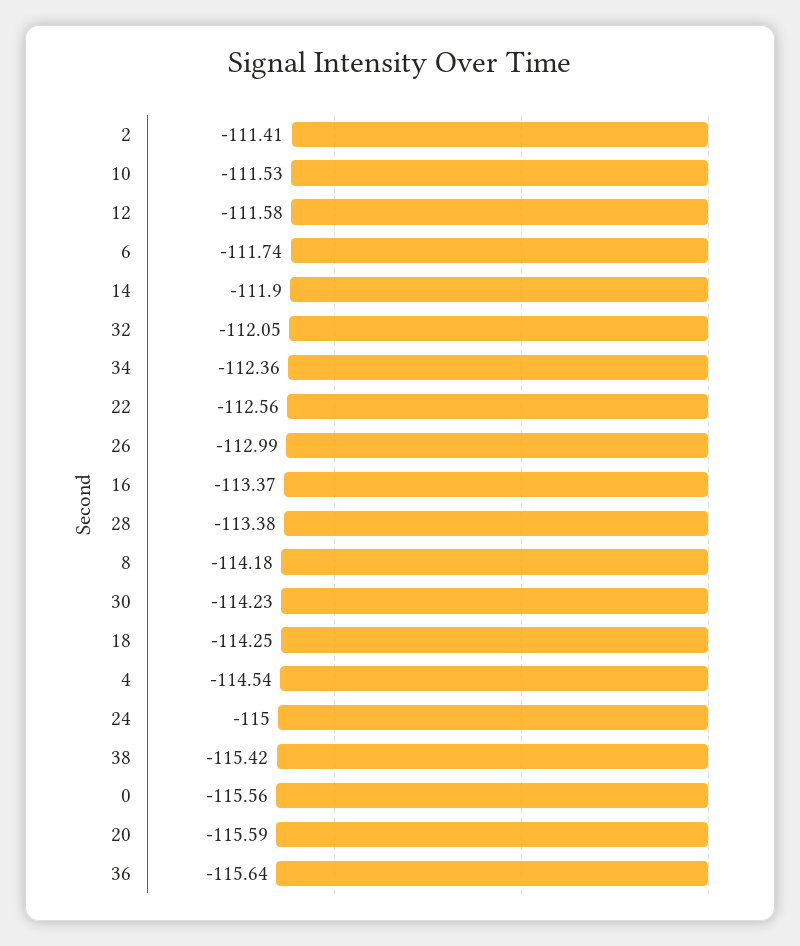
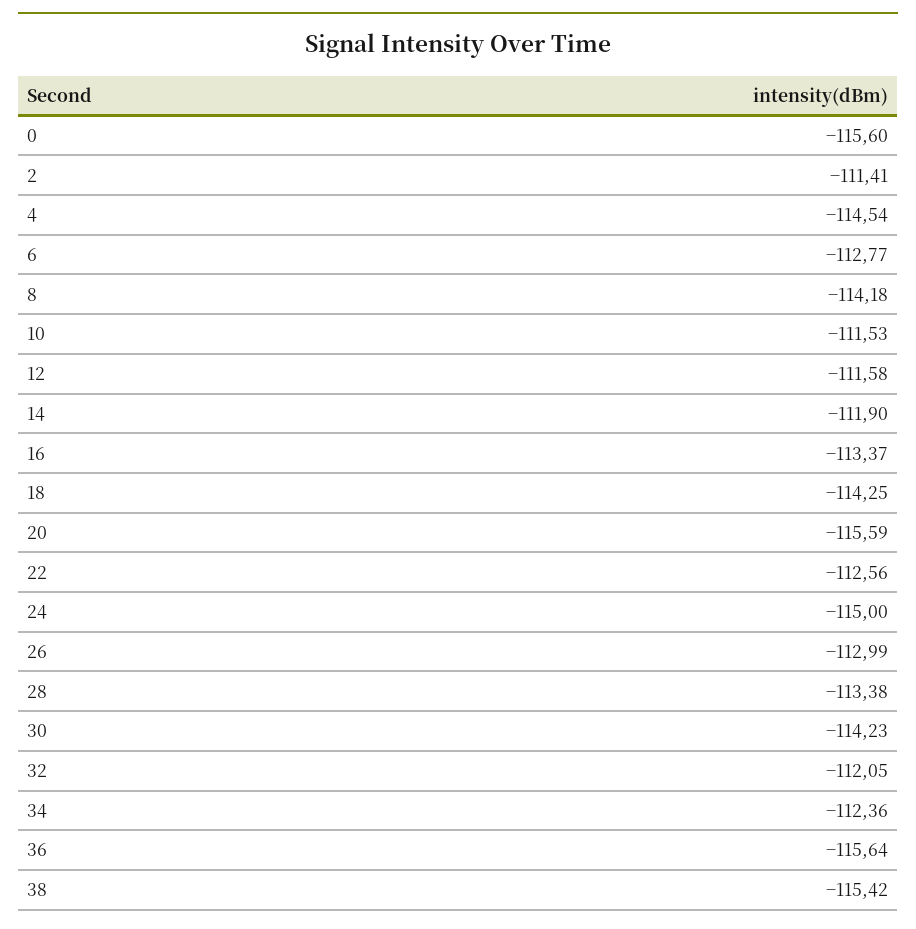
  {
    "2": -111.41,
    "10": -111.53,
    "12": -111.58,
-   "6": -111.74,
+   "6": -112.77,
    "14": -111.9,
    "32": -112.05,
    "34": -112.36,
    "22": -112.56,
    "26": -112.99,
    "16": -113.37,
    "28": -113.38,
    "8": -114.18,
    "30": -114.23,
    "18": -114.25,
    "4": -114.54,
    "24": -115,
    "38": -115.42,
-   "0": -115.56,
+   "0": -115.6,
    "20": -115.59,
    "36": -115.64
  }

